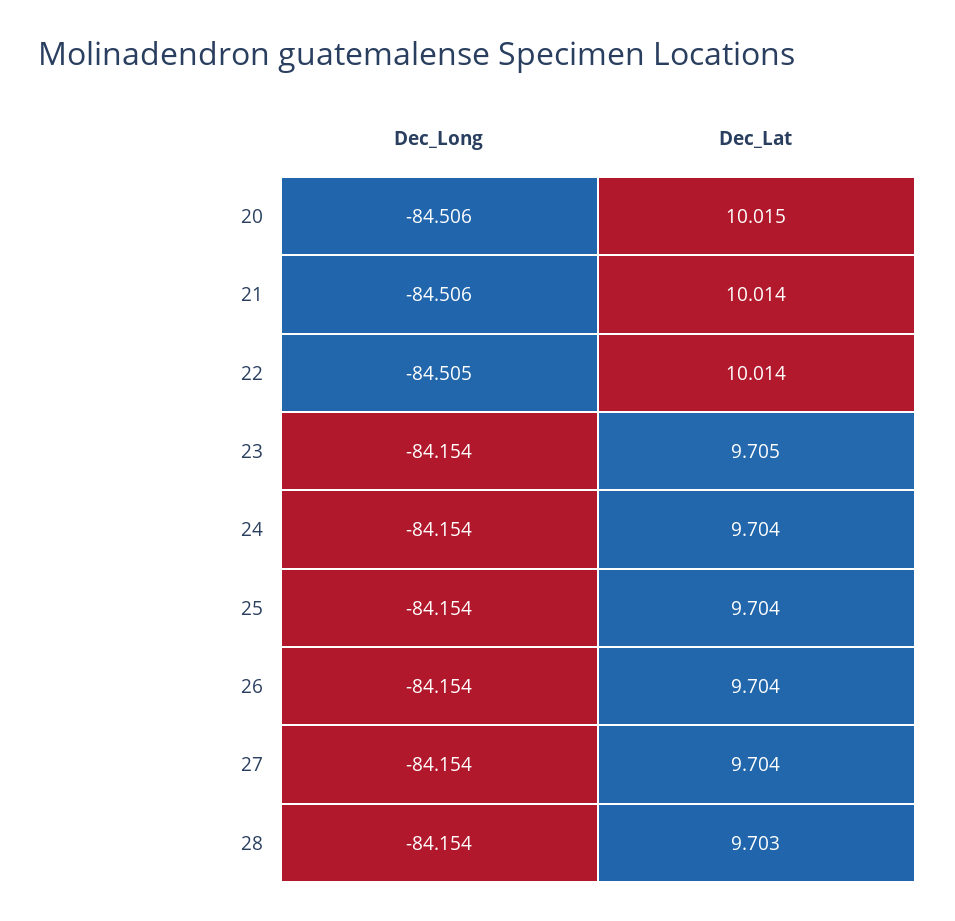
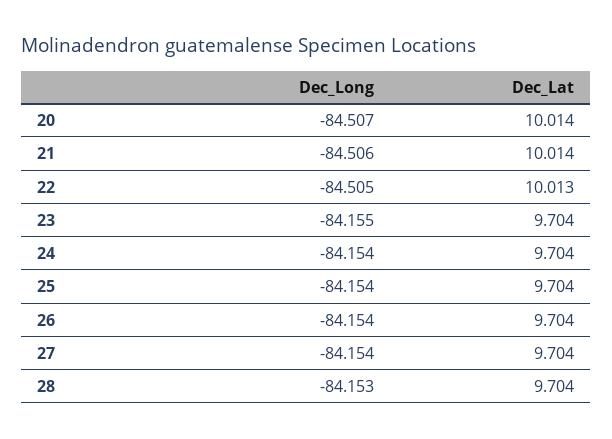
  {
    "Dec_Long": {
-     "20": -84.506,
+     "20": -84.507,
      "21": -84.506,
      "22": -84.505,
-     "23": -84.154,
+     "23": -84.155,
      "24": -84.154,
      "25": -84.154,
      "26": -84.154,
      "27": -84.154,
-     "28": -84.154
+     "28": -84.153
    },
    "Dec_Lat": {
-     "20": 10.015,
+     "20": 10.014,
      "21": 10.014,
-     "22": 10.014,
+     "22": 10.013,
-     "23": 9.705,
+     "23": 9.704,
      "24": 9.704,
      "25": 9.704,
      "26": 9.704,
      "27": 9.704,
-     "28": 9.703
+     "28": 9.704
    }
  }

